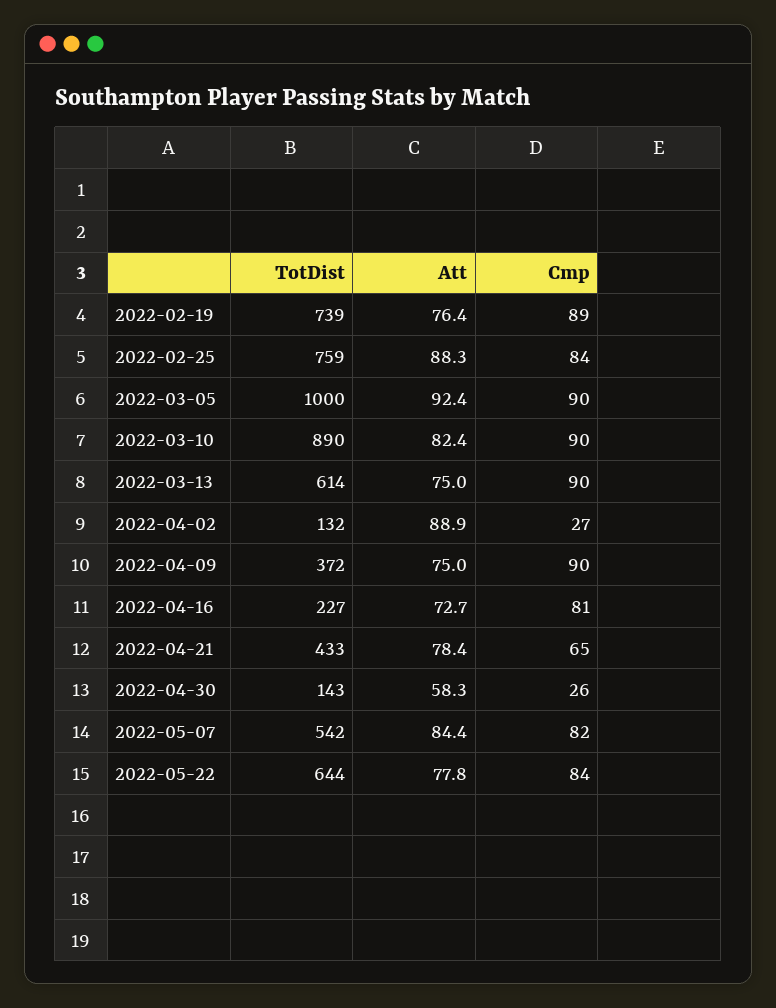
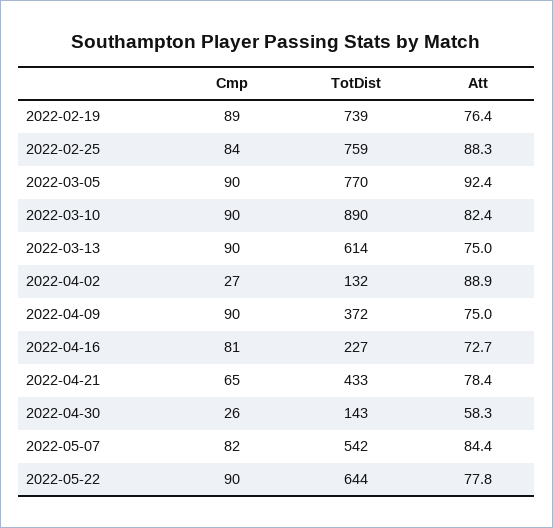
  {
    "TotDist": {
      "2022-02-19": 739,
      "2022-02-25": 759,
-     "2022-03-05": 1000,
+     "2022-03-05": 770,
      "2022-03-10": 890,
      "2022-03-13": 614,
      "2022-04-02": 132,
      "2022-04-09": 372,
      "2022-04-16": 227,
      "2022-04-21": 433,
      "2022-04-30": 143,
      "2022-05-07": 542,
      "2022-05-22": 644
    },
    "Att": {
      "2022-02-19": 76.4,
      "2022-02-25": 88.3,
      "2022-03-05": 92.4,
      "2022-03-10": 82.4,
      "2022-03-13": 75,
      "2022-04-02": 88.9,
      "2022-04-09": 75,
      "2022-04-16": 72.7,
      "2022-04-21": 78.4,
      "2022-04-30": 58.3,
      "2022-05-07": 84.4,
      "2022-05-22": 77.8
    },
    "Cmp": {
      "2022-02-19": 89,
      "2022-02-25": 84,
      "2022-03-05": 90,
      "2022-03-10": 90,
      "2022-03-13": 90,
      "2022-04-02": 27,
      "2022-04-09": 90,
      "2022-04-16": 81,
      "2022-04-21": 65,
      "2022-04-30": 26,
      "2022-05-07": 82,
-     "2022-05-22": 84
+     "2022-05-22": 90
    }
  }

